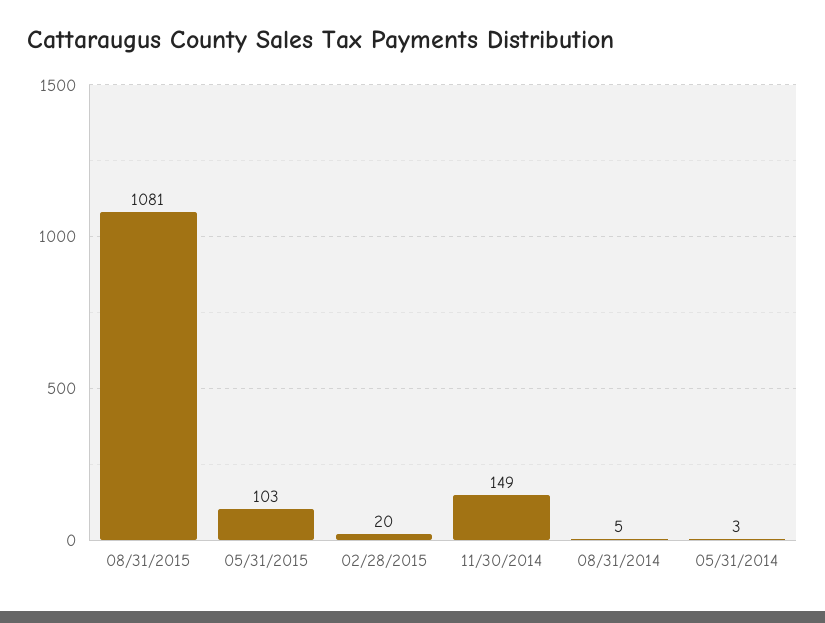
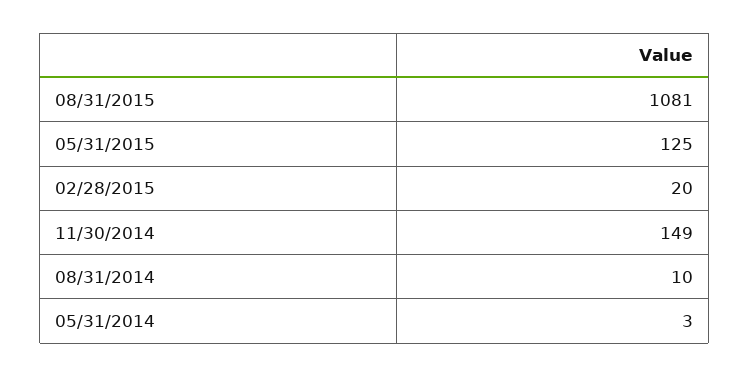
  {
    "08/31/2015": 1081,
-   "05/31/2015": 103,
+   "05/31/2015": 125,
    "02/28/2015": 20,
    "11/30/2014": 149,
-   "08/31/2014": 5,
+   "08/31/2014": 10,
    "05/31/2014": 3
  }

